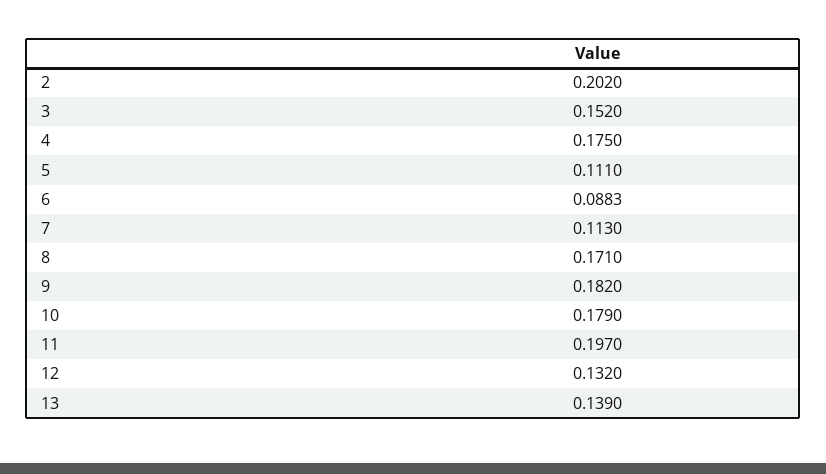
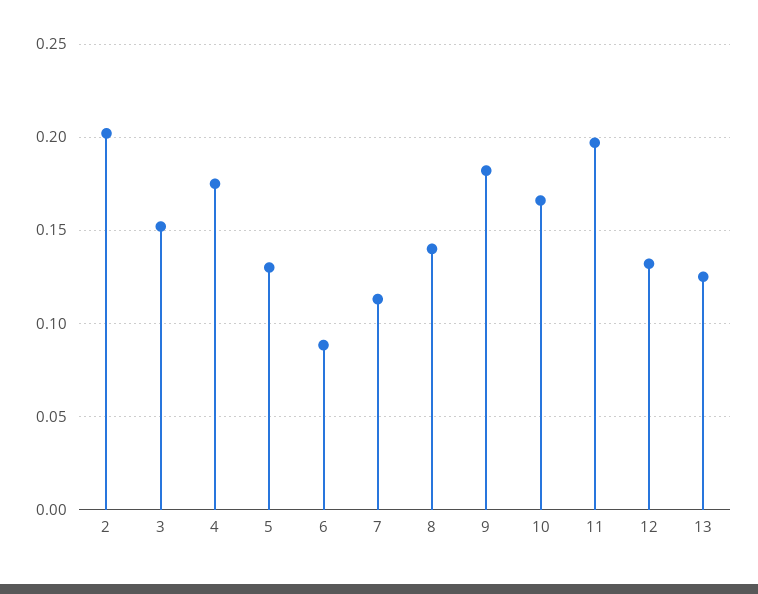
  {
    "2": 0.202,
    "3": 0.152,
    "4": 0.175,
-   "5": 0.111,
+   "5": 0.13,
    "6": 0.0883,
    "7": 0.113,
-   "8": 0.171,
+   "8": 0.14,
    "9": 0.182,
-   "10": 0.179,
+   "10": 0.165,
    "11": 0.197,
    "12": 0.132,
-   "13": 0.139
+   "13": 0.125
  }

